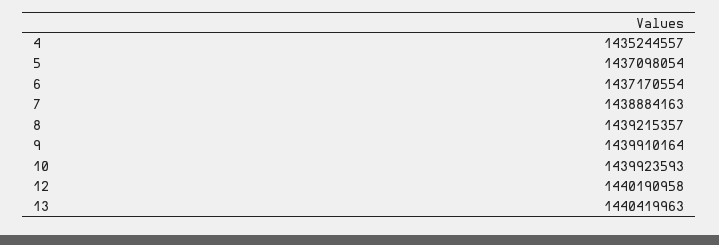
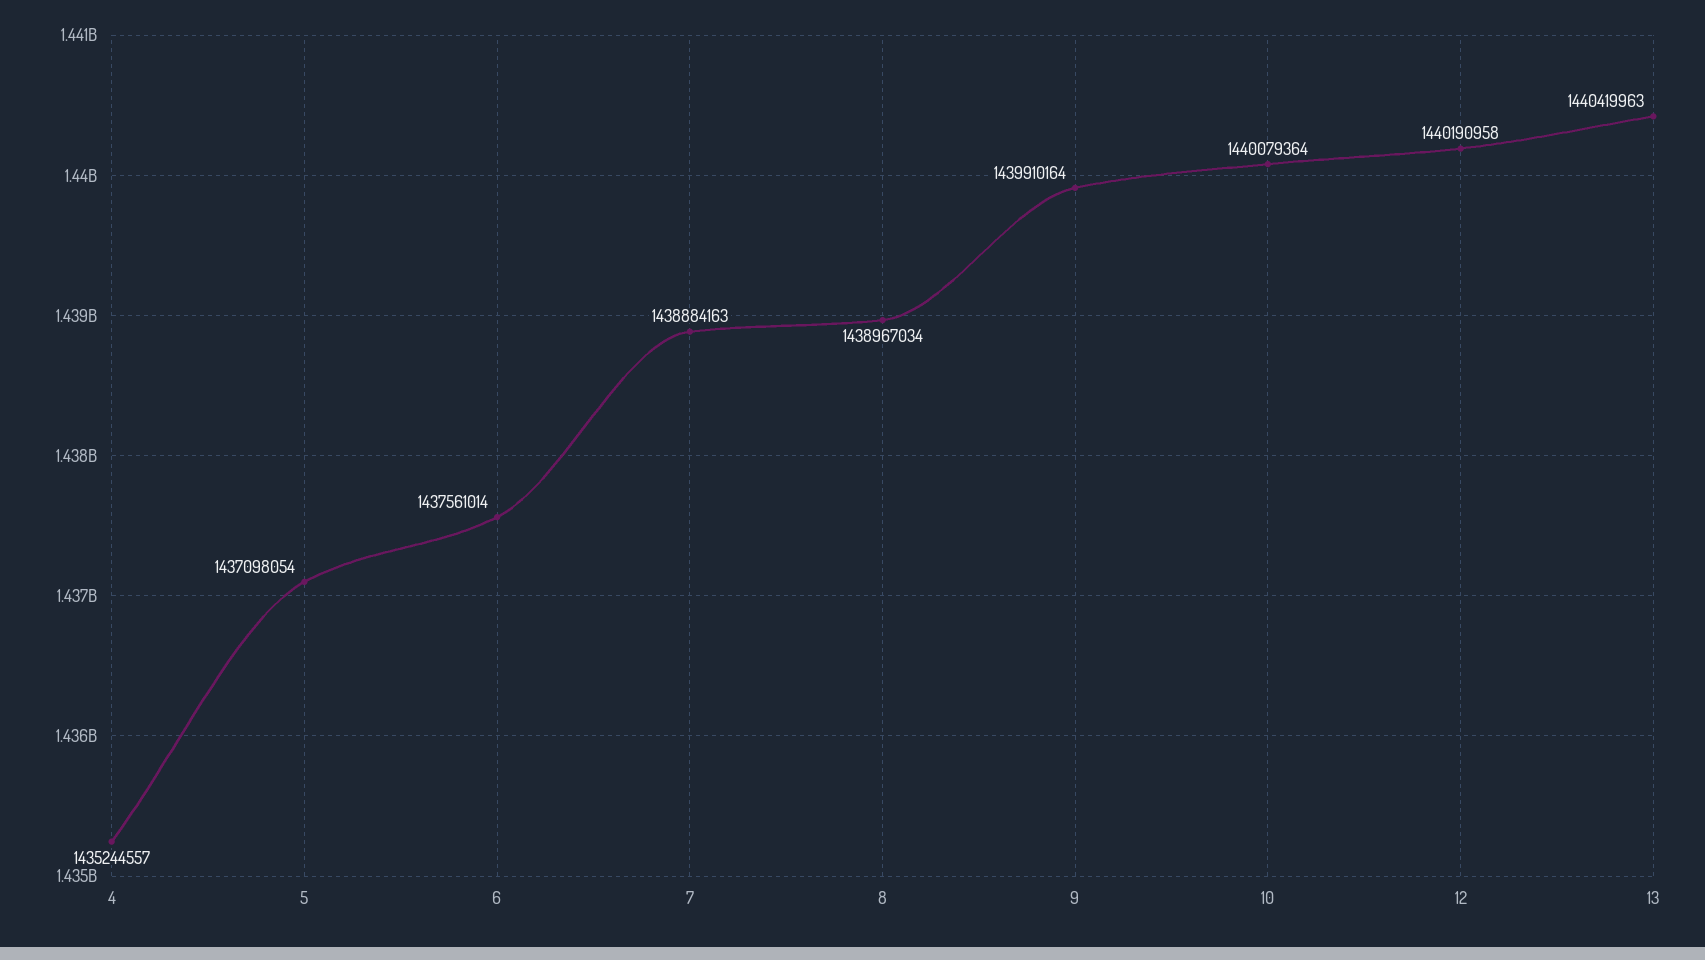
  {
    "4": 1435244557,
    "5": 1437098054,
-   "6": 1437170554,
+   "6": 1437561014,
    "7": 1438884163,
-   "8": 1439215357,
+   "8": 1438967034,
    "9": 1439910164,
-   "10": 1439923593,
+   "10": 1440079364,
    "12": 1440190958,
    "13": 1440419963
  }

